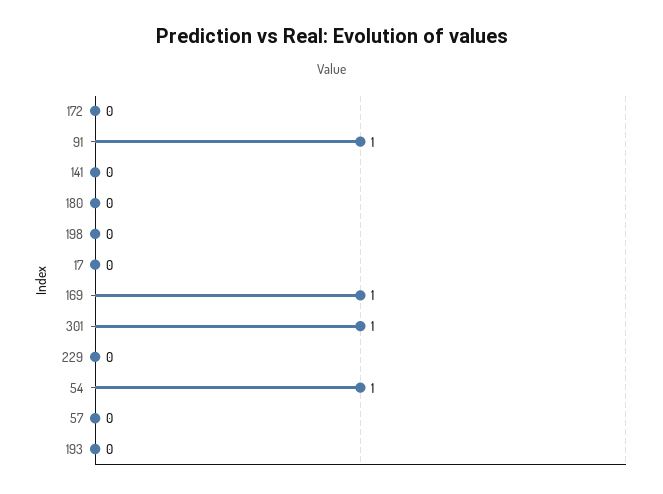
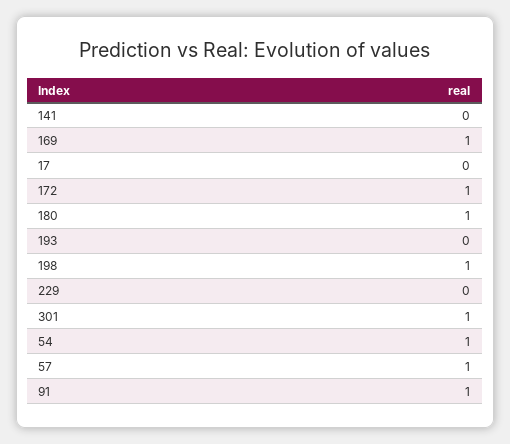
  {
-   "172": 0,
+   "172": 1,
    "91": 1,
    "141": 0,
-   "180": 0,
+   "180": 1,
-   "198": 0,
+   "198": 1,
    "17": 0,
    "169": 1,
    "301": 1,
    "229": 0,
    "54": 1,
-   "57": 0,
+   "57": 1,
    "193": 0
  }

